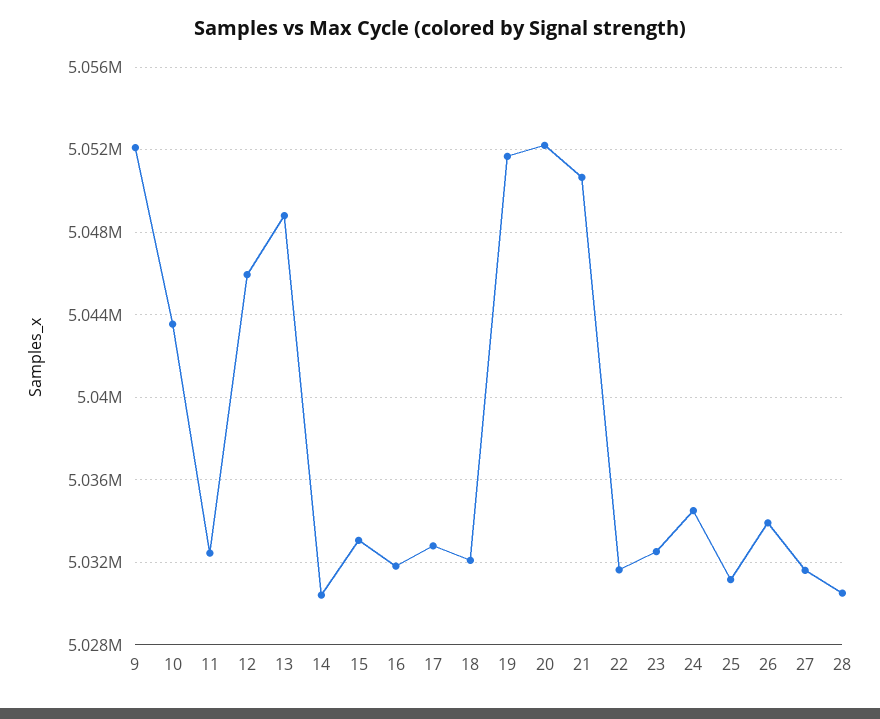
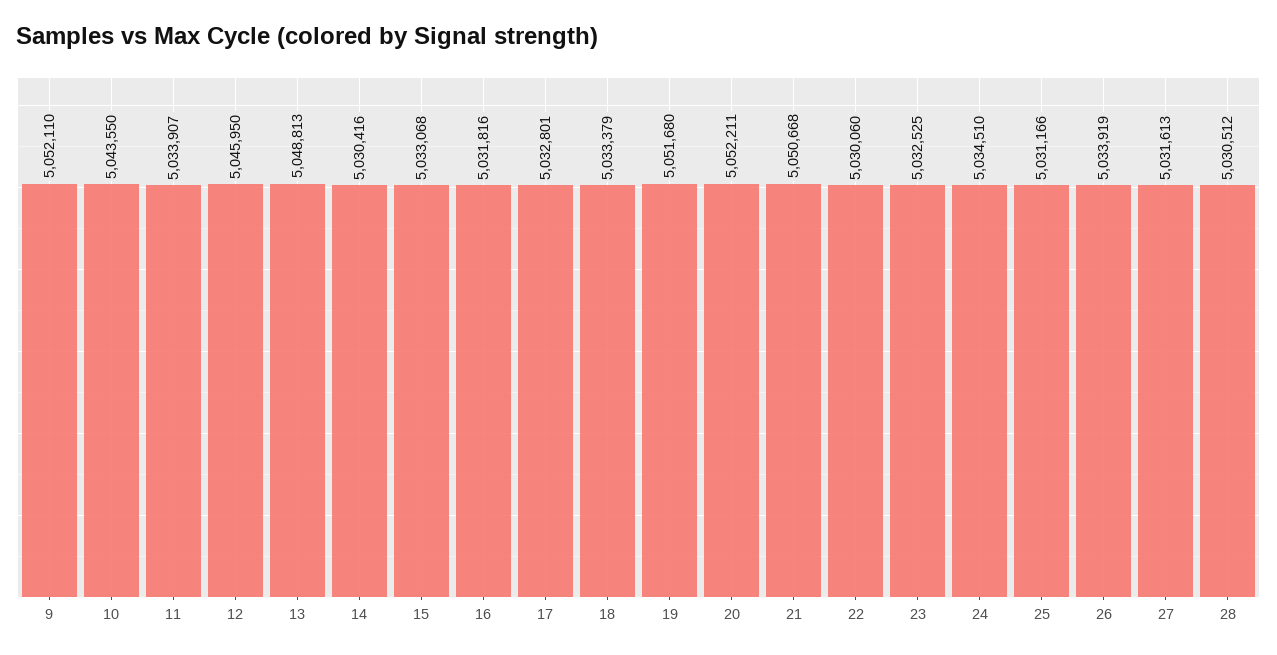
  {
    "9": 5052110,
    "10": 5043550,
-   "11": 5032500,
+   "11": 5033907,
    "12": 5045950,
    "13": 5048813,
    "14": 5030416,
    "15": 5033068,
    "16": 5031816,
    "17": 5032801,
-   "18": 5032000,
+   "18": 5033379,
    "19": 5051680,
    "20": 5052211,
    "21": 5050668,
-   "22": 5031500,
+   "22": 5030060,
    "23": 5032525,
    "24": 5034510,
    "25": 5031166,
    "26": 5033919,
    "27": 5031613,
    "28": 5030512
  }

